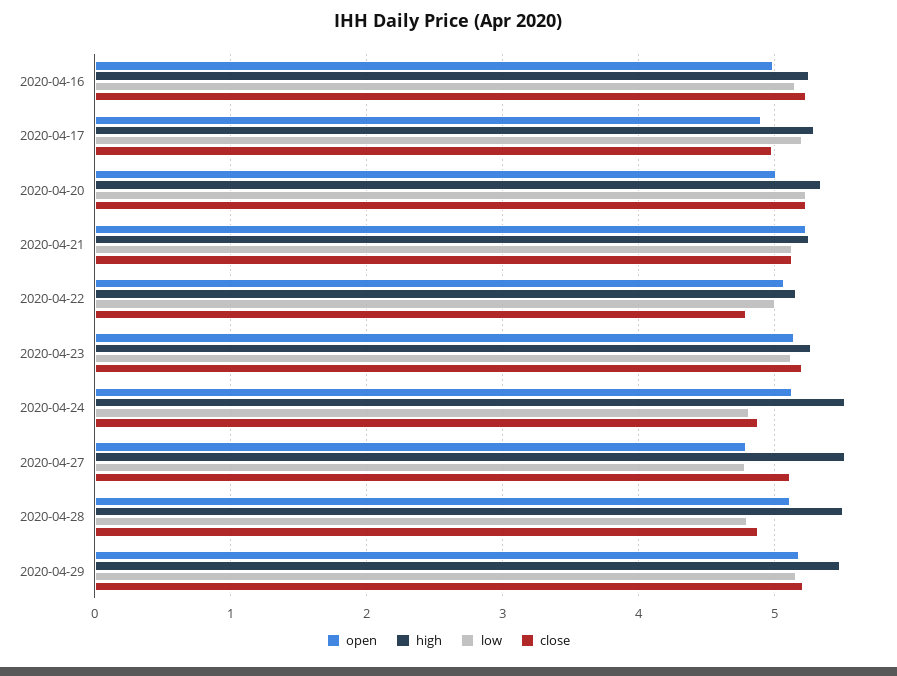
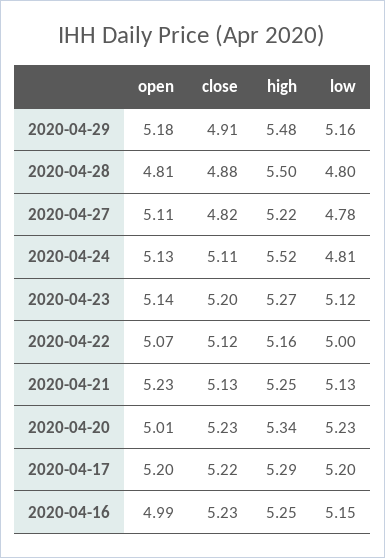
  {
    "open": {
      "2020-04-16": 4.99,
-     "2020-04-17": 4.9,
+     "2020-04-17": 5.2,
      "2020-04-20": 5.01,
      "2020-04-21": 5.23,
      "2020-04-22": 5.07,
      "2020-04-23": 5.14,
      "2020-04-24": 5.13,
-     "2020-04-27": 4.8,
+     "2020-04-27": 5.11,
-     "2020-04-28": 5.1,
+     "2020-04-28": 4.81,
      "2020-04-29": 5.18
    },
    "high": {
      "2020-04-16": 5.25,
      "2020-04-17": 5.29,
      "2020-04-20": 5.34,
      "2020-04-21": 5.25,
      "2020-04-22": 5.16,
      "2020-04-23": 5.27,
      "2020-04-24": 5.52,
-     "2020-04-27": 5.5,
+     "2020-04-27": 5.22,
      "2020-04-28": 5.5,
      "2020-04-29": 5.48
    },
    "low": {
      "2020-04-16": 5.15,
      "2020-04-17": 5.2,
      "2020-04-20": 5.23,
      "2020-04-21": 5.13,
      "2020-04-22": 5,
      "2020-04-23": 5.12,
      "2020-04-24": 4.81,
      "2020-04-27": 4.78,
      "2020-04-28": 4.8,
      "2020-04-29": 5.16
    },
    "close": {
      "2020-04-16": 5.23,
-     "2020-04-17": 5,
+     "2020-04-17": 5.22,
      "2020-04-20": 5.23,
      "2020-04-21": 5.13,
-     "2020-04-22": 4.8,
+     "2020-04-22": 5.12,
      "2020-04-23": 5.2,
-     "2020-04-24": 4.9,
+     "2020-04-24": 5.11,
-     "2020-04-27": 5.1,
+     "2020-04-27": 4.82,
      "2020-04-28": 4.88,
-     "2020-04-29": 5.2
+     "2020-04-29": 4.91
    }
  }

